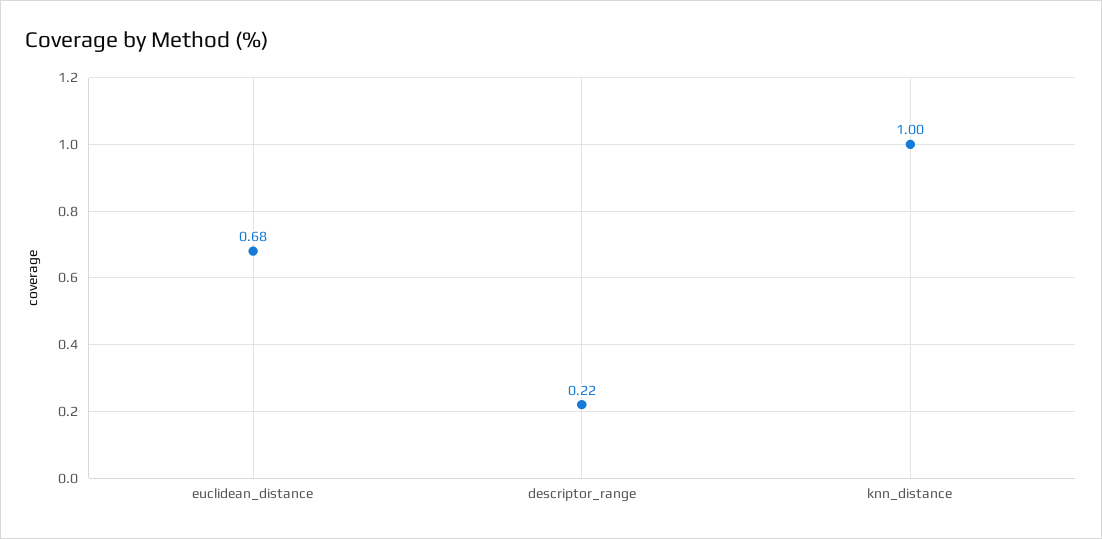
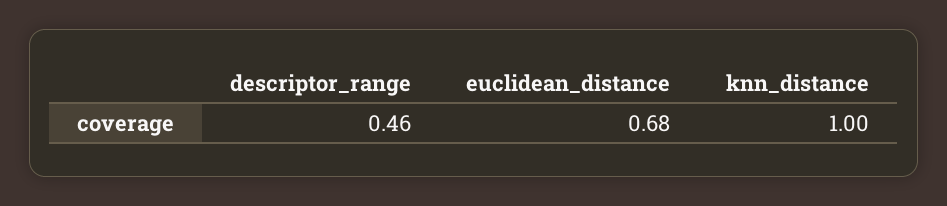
  {
    "euclidean_distance": 0.68,
-   "descriptor_range": 0.22,
+   "descriptor_range": 0.46,
    "knn_distance": 1
  }

